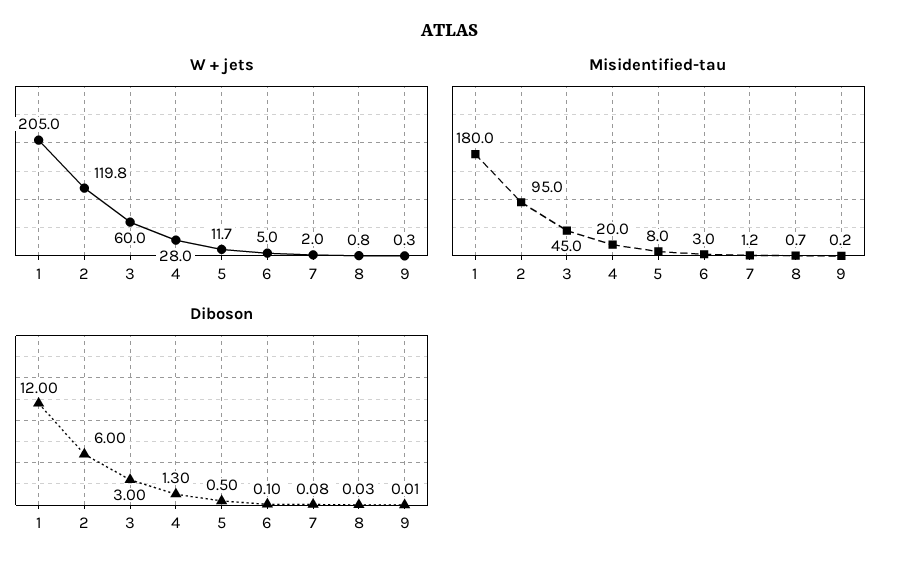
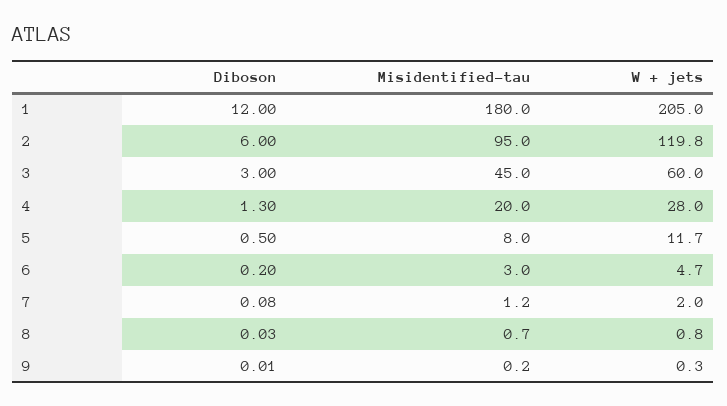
  {
    "W + jets": {
      "1": 205,
      "2": 119.8,
      "3": 60,
      "4": 28,
      "5": 11.7,
-     "6": 5,
+     "6": 4.7,
      "7": 2,
      "8": 0.8,
      "9": 0.3
    },
    "Misidentified-tau": {
      "1": 180,
      "2": 95,
      "3": 45,
      "4": 20,
      "5": 8,
      "6": 3,
      "7": 1.2,
      "8": 0.7,
      "9": 0.2
    },
    "Diboson": {
      "1": 12,
      "2": 6,
      "3": 3,
      "4": 1.3,
      "5": 0.5,
-     "6": 0.1,
+     "6": 0.2,
      "7": 0.08,
      "8": 0.03,
      "9": 0.01
    }
  }

